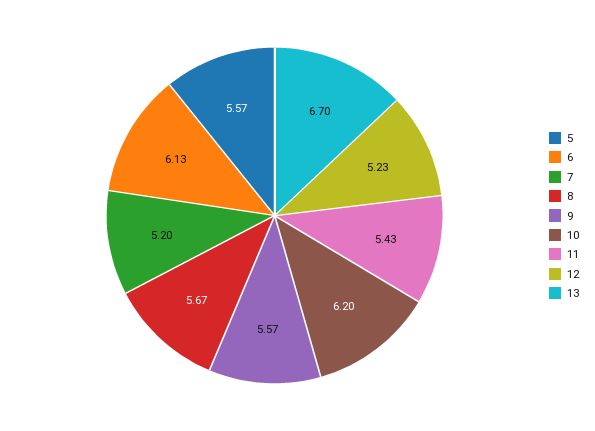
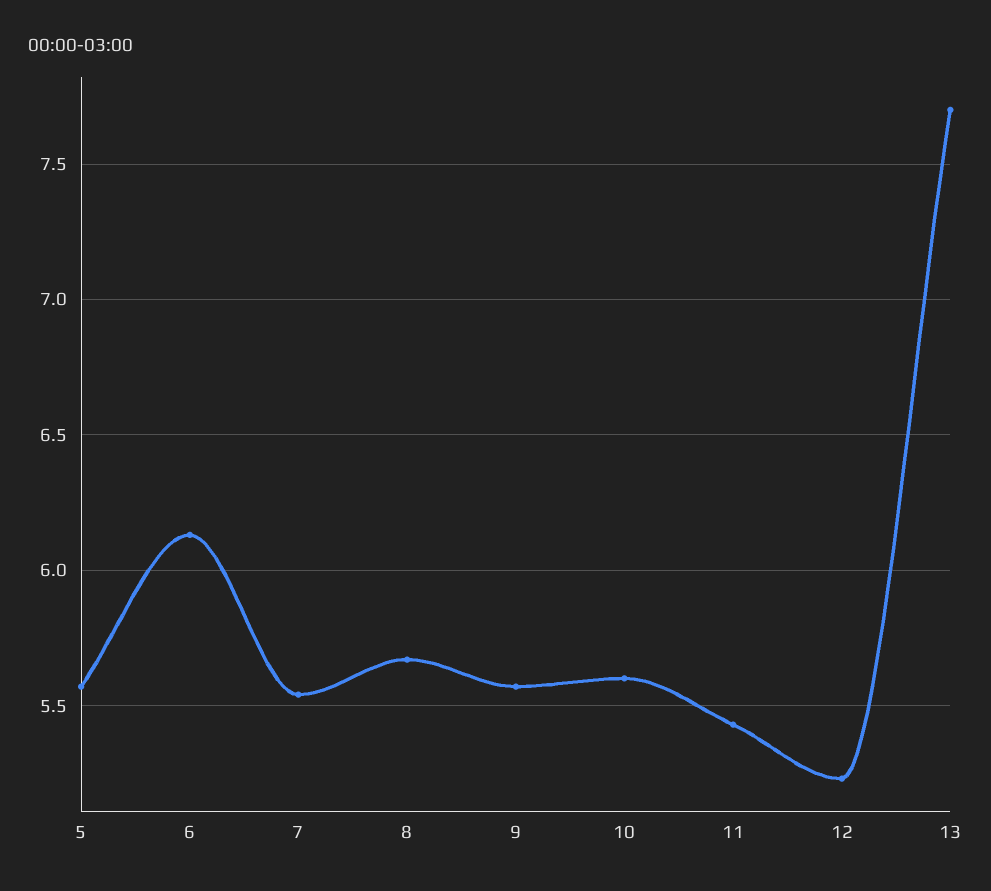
  {
    "5": 5.57,
    "6": 6.13,
-   "7": 5.2,
+   "7": 5.55,
    "8": 5.67,
    "9": 5.57,
-   "10": 6.2,
+   "10": 5.6,
    "11": 5.43,
    "12": 5.23,
-   "13": 6.7
+   "13": 7.7
  }

